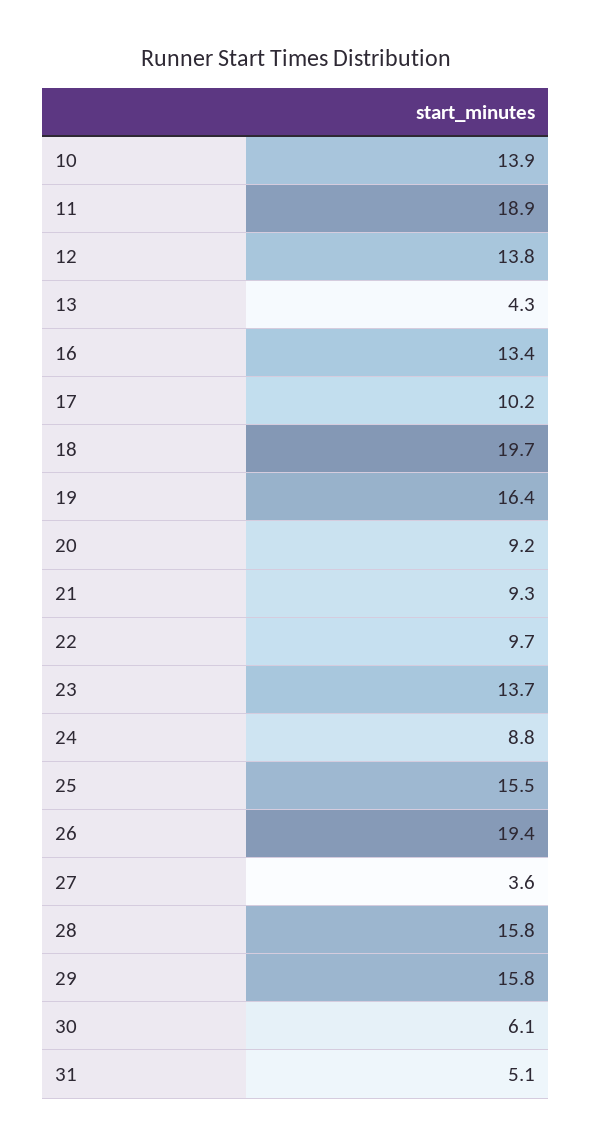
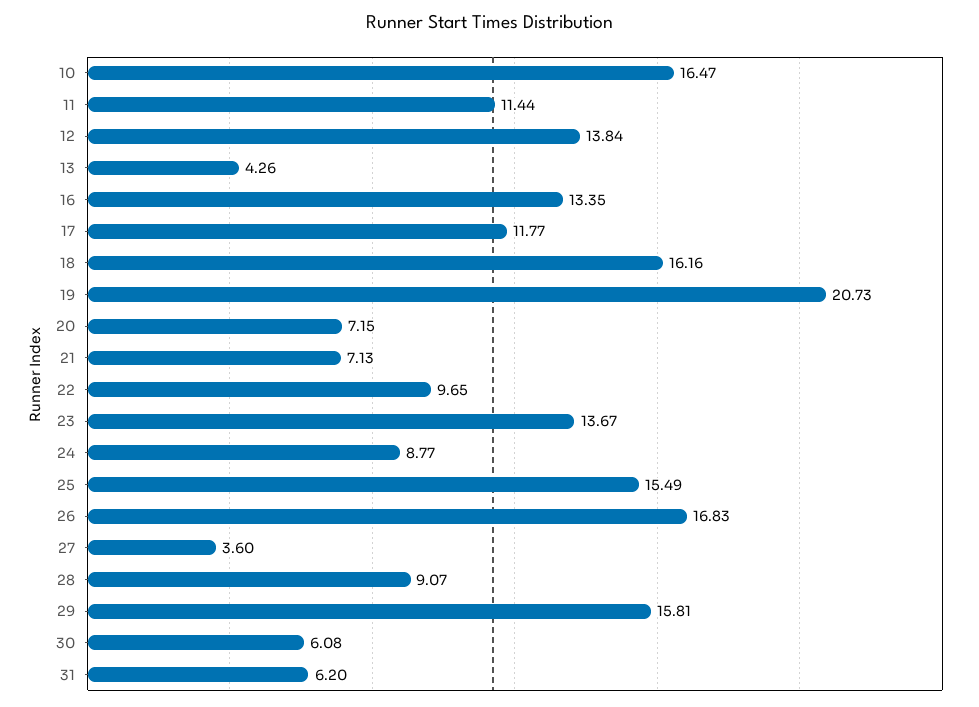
  {
-   "10": 13.9,
+   "10": 16.47,
-   "11": 18.9,
+   "11": 11.44,
    "12": 13.84,
    "13": 4.26,
    "16": 13.35,
-   "17": 10.2,
+   "17": 11.77,
-   "18": 19.7,
+   "18": 16.16,
-   "19": 16.4,
+   "19": 20.73,
-   "20": 9.2,
+   "20": 7.15,
-   "21": 9.3,
+   "21": 7.13,
    "22": 9.65,
    "23": 13.67,
    "24": 8.77,
    "25": 15.49,
-   "26": 19.4,
+   "26": 16.83,
    "27": 3.6,
-   "28": 15.8,
+   "28": 9.07,
    "29": 15.81,
    "30": 6.08,
-   "31": 5.1
+   "31": 6.2
  }

